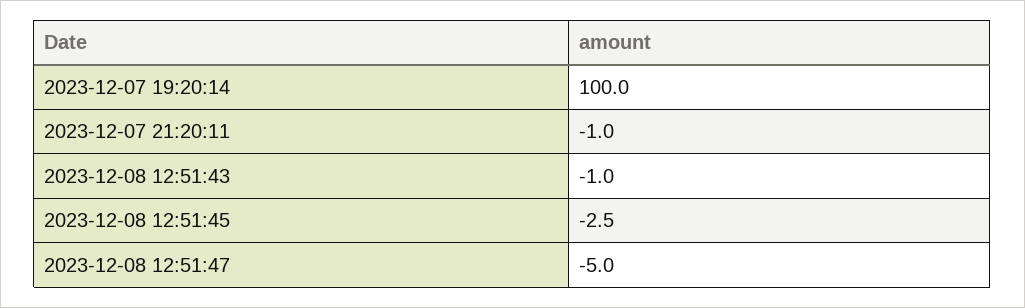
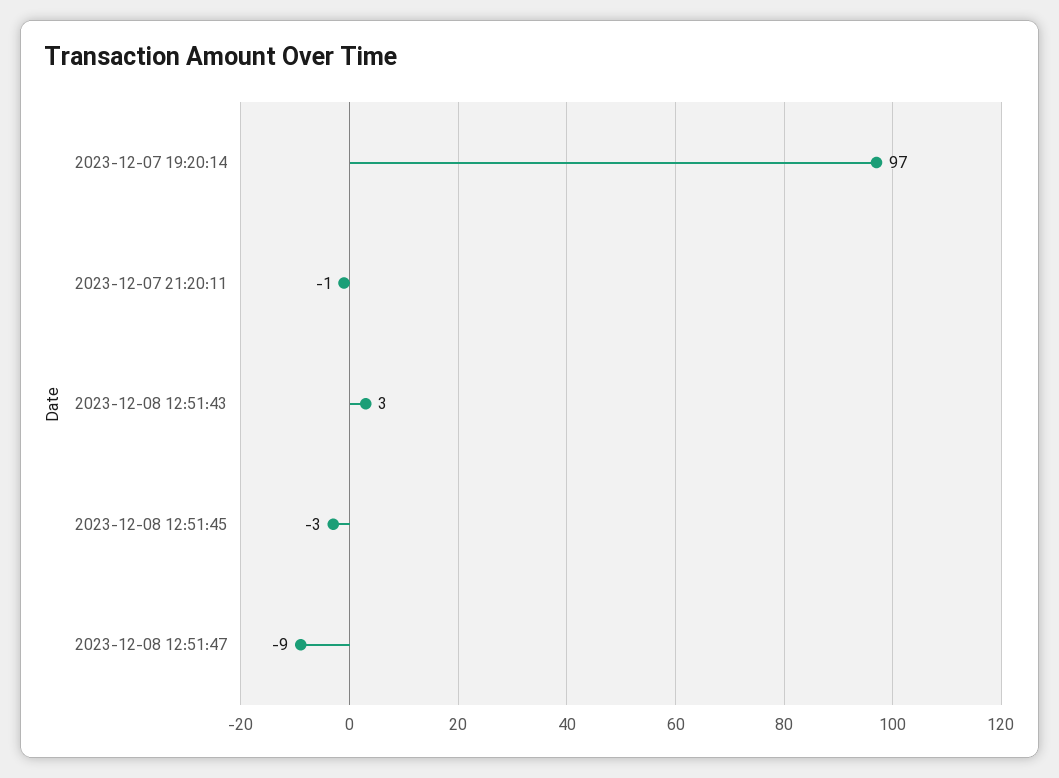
  {
-   "2023-12-07 19:20:14": 100,
+   "2023-12-07 19:20:14": 97,
    "2023-12-07 21:20:11": -1,
-   "2023-12-08 12:51:43": -1,
+   "2023-12-08 12:51:43": 3,
    "2023-12-08 12:51:45": -2.5,
-   "2023-12-08 12:51:47": -5
+   "2023-12-08 12:51:47": -9
  }

